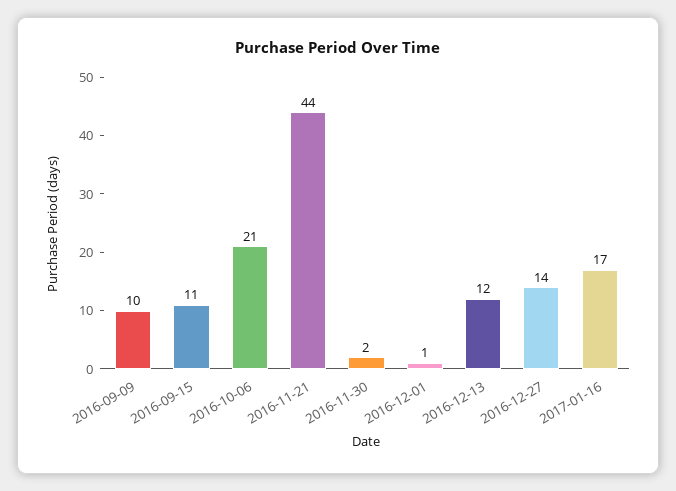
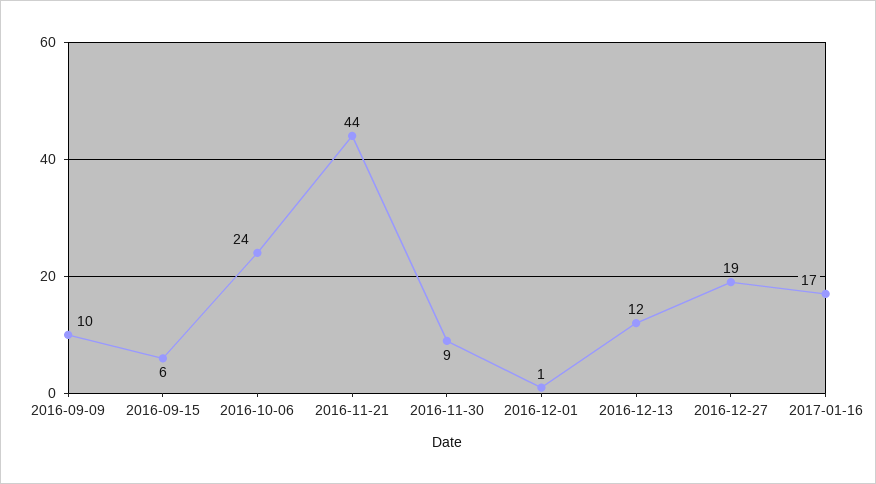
  {
    "2016-09-09": 10,
-   "2016-09-15": 11,
+   "2016-09-15": 6,
-   "2016-10-06": 21,
+   "2016-10-06": 24,
    "2016-11-21": 44,
-   "2016-11-30": 2,
+   "2016-11-30": 9,
    "2016-12-01": 1,
    "2016-12-13": 12,
-   "2016-12-27": 14,
+   "2016-12-27": 19,
    "2017-01-16": 17
  }

